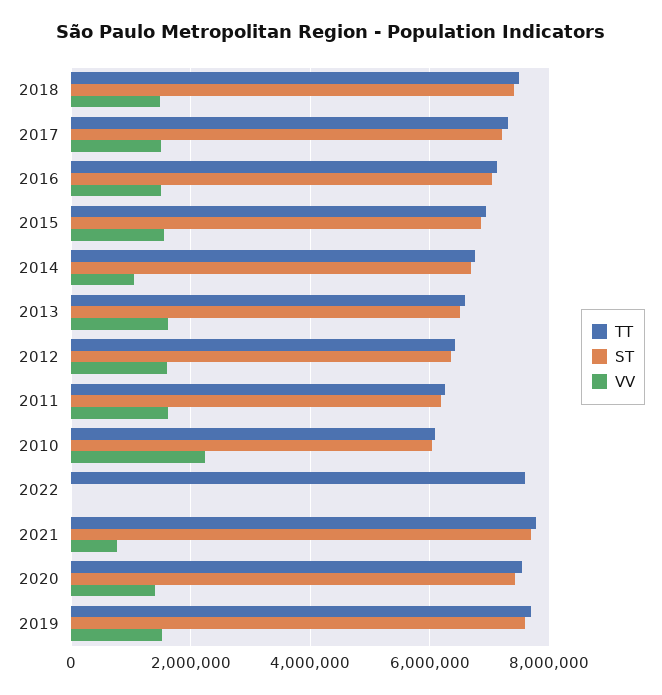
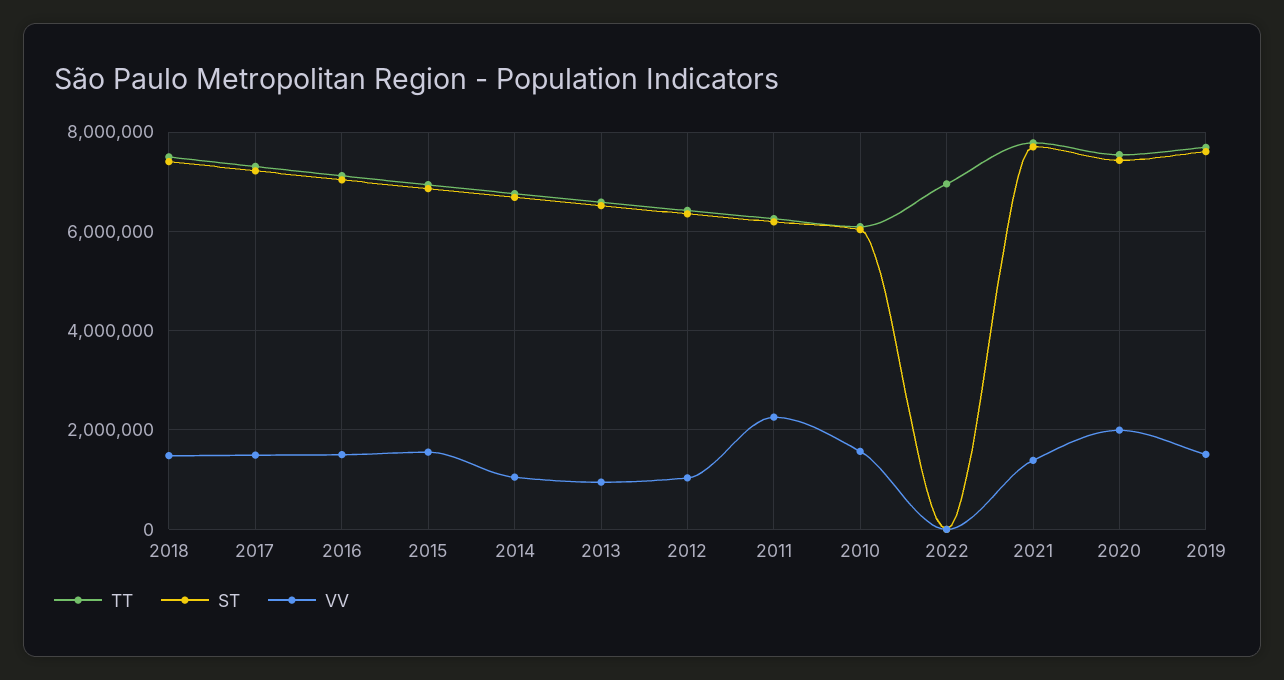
  {
    "TT": {
      "2018": 7400000,
      "2017": 7400000,
      "2016": 7200000,
      "2015": 7000000,
      "2014": 6800000,
      "2013": 6600000,
      "2012": 6400000,
      "2011": 6200000,
      "2010": 6000000,
-     "2022": 7600000,
+     "2022": 7000000,
      "2021": 7800000,
      "2020": 7600000,
      "2019": 7600000
    },
    "ST": {
      "2018": 7400000,
      "2017": 7200000,
      "2016": 7000000,
      "2015": 6800000,
      "2014": 6600000,
      "2013": 6600000,
      "2012": 6400000,
      "2011": 6200000,
      "2010": 6000000,
      "2022": 0,
      "2021": 7800000,
      "2020": 7400000,
      "2019": 7600000
    },
    "VV": {
      "2018": 1400000,
      "2017": 1400000,
      "2016": 1600000,
      "2015": 1600000,
      "2014": 1000000,
-     "2013": 1600000,
+     "2013": 1000000,
-     "2012": 1600000,
+     "2012": 1000000,
-     "2011": 1600000,
+     "2011": 2200000,
-     "2010": 2200000,
+     "2010": 1600000,
      "2022": 0,
-     "2021": 800000,
+     "2021": 1400000,
-     "2020": 1400000,
+     "2020": 2000000,
      "2019": 1600000
    }
  }

